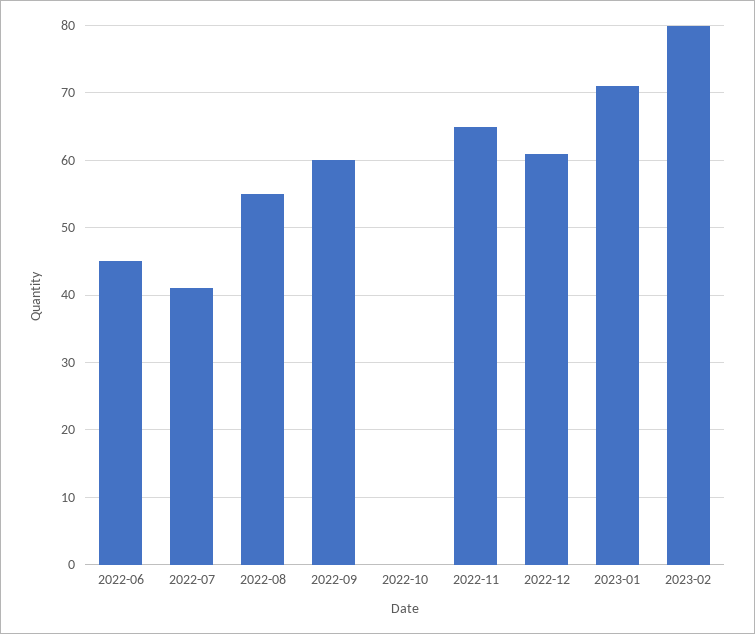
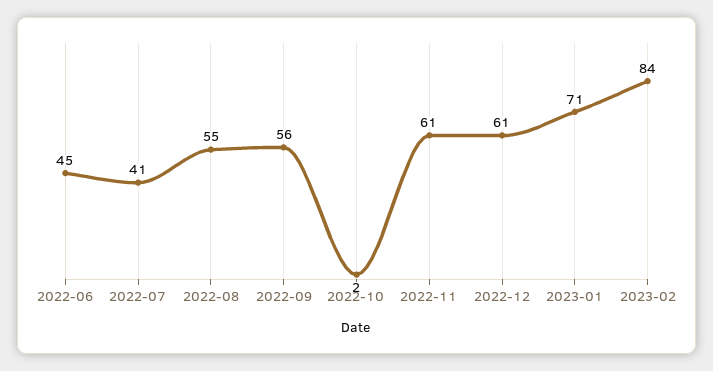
  {
    "2022-06": 45,
    "2022-07": 41,
    "2022-08": 55,
-   "2022-09": 60,
+   "2022-09": 56,
-   "2022-10": 0,
+   "2022-10": 2,
-   "2022-11": 65,
+   "2022-11": 61,
    "2022-12": 61,
    "2023-01": 71,
-   "2023-02": 80
+   "2023-02": 84
  }

